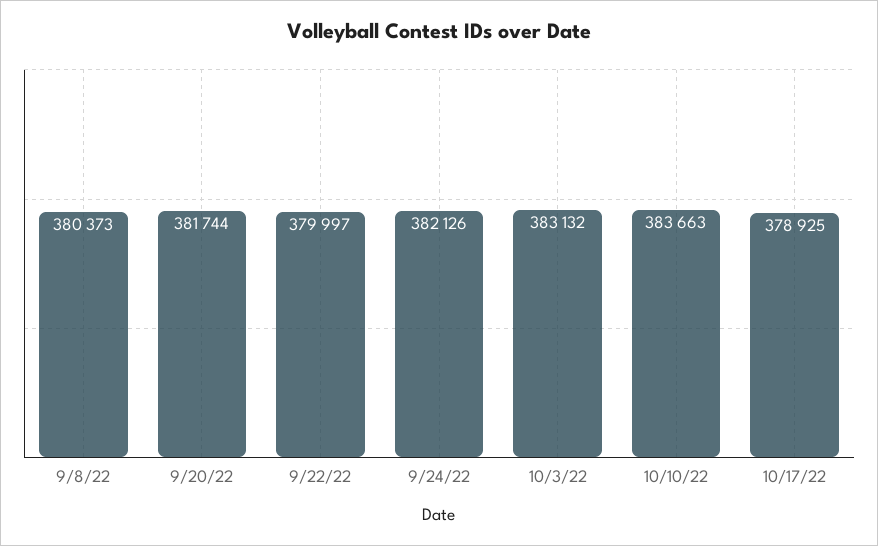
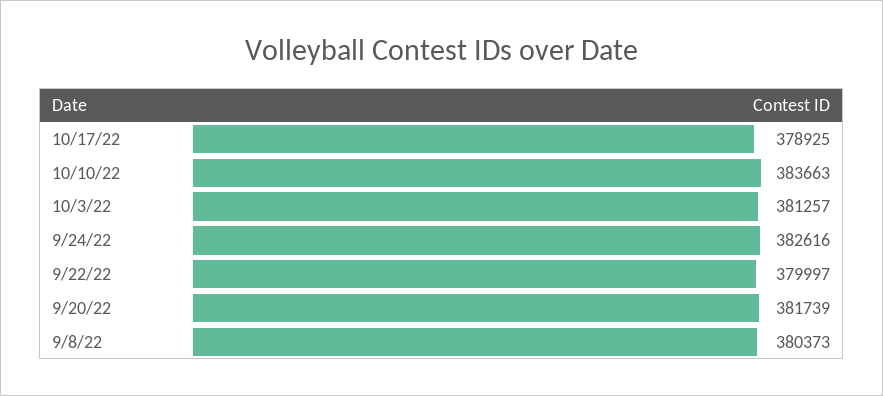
  {
    "9/8/22": 380373,
-   "9/20/22": 381744,
+   "9/20/22": 381739,
    "9/22/22": 379997,
-   "9/24/22": 382126,
+   "9/24/22": 382616,
-   "10/3/22": 383132,
+   "10/3/22": 381257,
    "10/10/22": 383663,
    "10/17/22": 378925
  }

